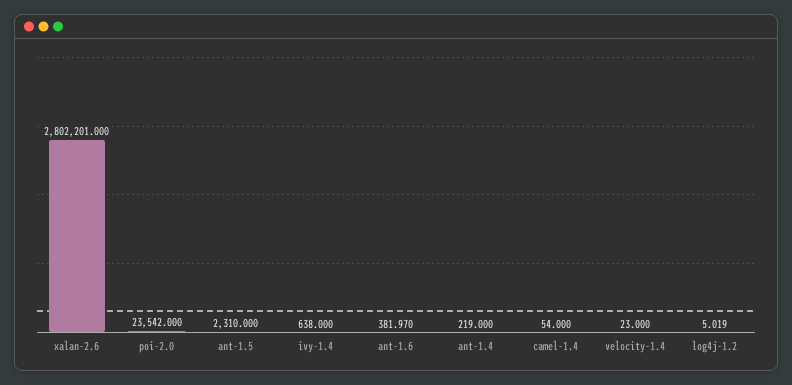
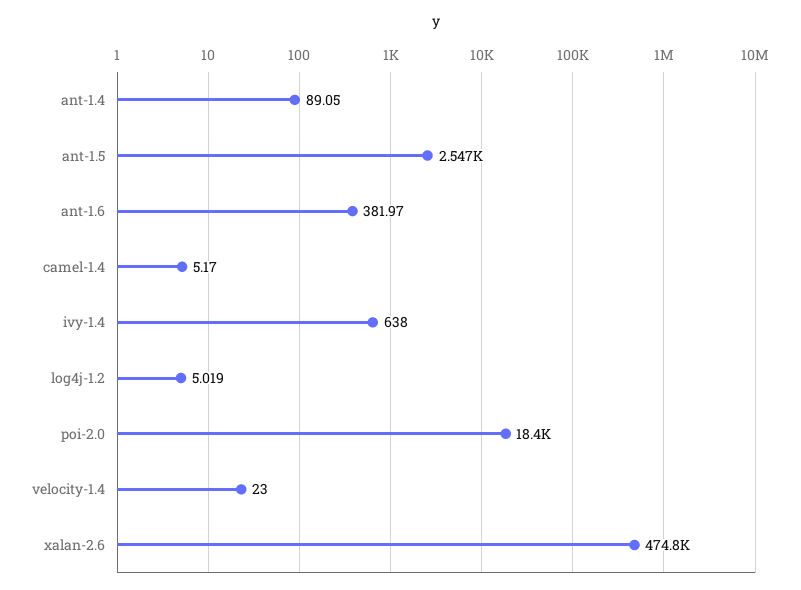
  {
-   "xalan-2.6": 2802201,
+   "xalan-2.6": 474800,
-   "poi-2.0": 23542,
+   "poi-2.0": 18400,
-   "ant-1.5": 2310,
+   "ant-1.5": 2547,
    "ivy-1.4": 638,
    "ant-1.6": 381.97,
-   "ant-1.4": 219,
+   "ant-1.4": 89.05,
-   "camel-1.4": 54,
+   "camel-1.4": 5.17,
    "velocity-1.4": 23,
    "log4j-1.2": 5.019
  }

